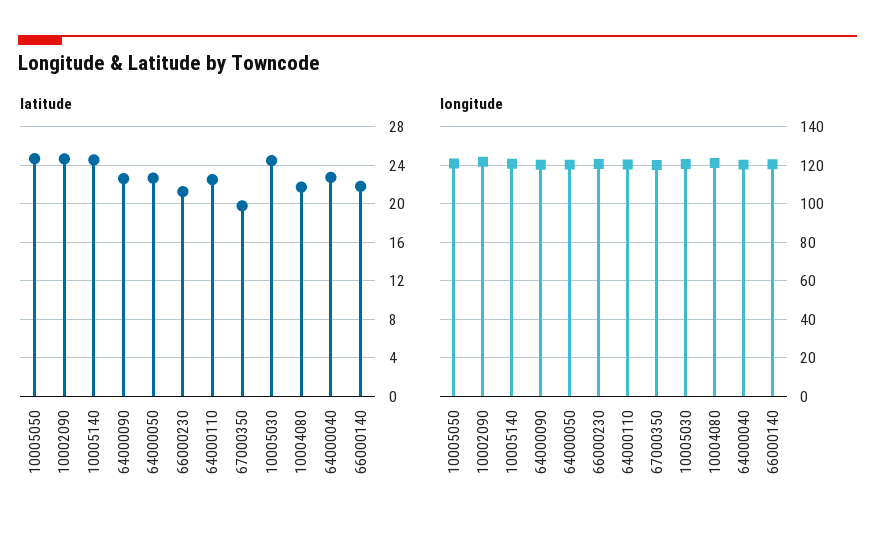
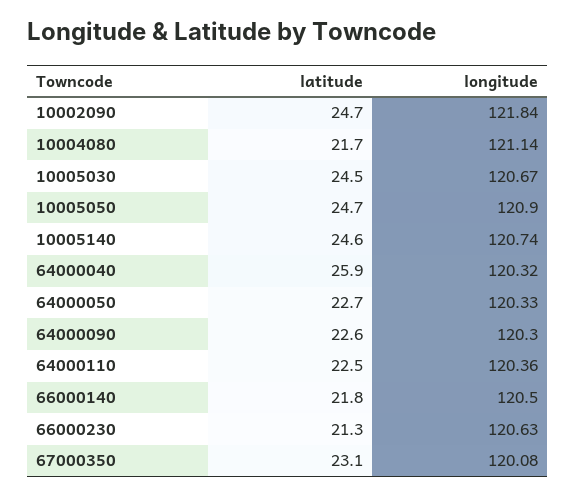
  {
    "latitude": {
      "10005050": 24.7,
      "10002090": 24.7,
      "10005140": 24.6,
      "64000090": 22.6,
      "64000050": 22.7,
      "66000230": 21.3,
      "64000110": 22.5,
-     "67000350": 20,
+     "67000350": 23.1,
      "10005030": 24.5,
      "10004080": 21.7,
-     "64000040": 23,
+     "64000040": 25.9,
      "66000140": 21.8
    },
    "longitude": {
      "10005050": 120.9,
      "10002090": 121.84,
      "10005140": 120.74,
      "64000090": 120.3,
      "64000050": 120.33,
      "66000230": 120.63,
      "64000110": 120.36,
      "67000350": 120.08,
      "10005030": 120.67,
      "10004080": 121.14,
      "64000040": 120.32,
      "66000140": 120.5
    }
  }

